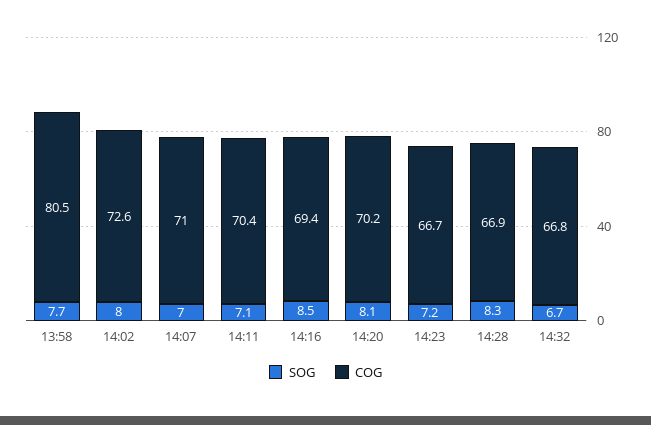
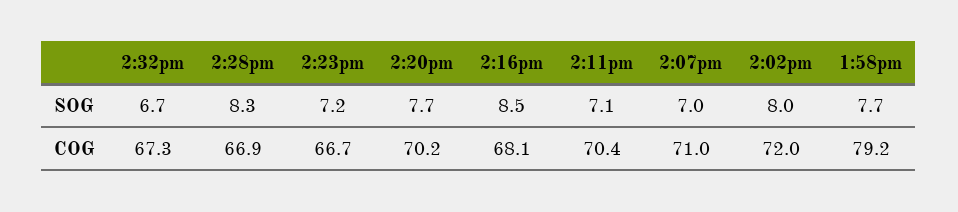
  {
    "SOG": {
      "13:58": 7.7,
      "14:02": 8,
      "14:07": 7,
      "14:11": 7.1,
      "14:16": 8.5,
-     "14:20": 8.1,
+     "14:20": 7.7,
      "14:23": 7.2,
      "14:28": 8.3,
      "14:32": 6.7
    },
    "COG": {
-     "13:58": 80.5,
+     "13:58": 79.2,
-     "14:02": 72.6,
+     "14:02": 72,
      "14:07": 71,
      "14:11": 70.4,
-     "14:16": 69.4,
+     "14:16": 68.1,
      "14:20": 70.2,
      "14:23": 66.7,
      "14:28": 66.9,
-     "14:32": 66.8
+     "14:32": 67.3
    }
  }

